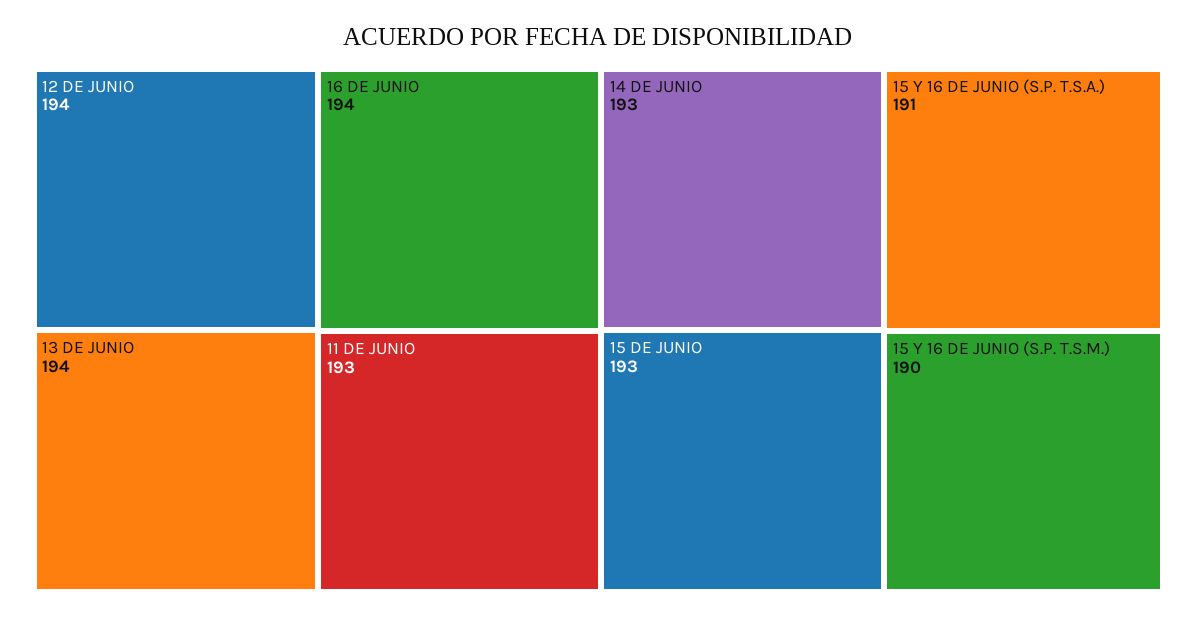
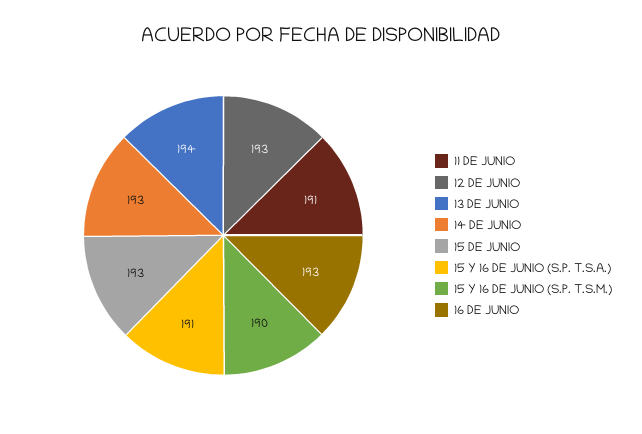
  {
-   "12 DE JUNIO": 194,
+   "12 DE JUNIO": 193,
    "13 DE JUNIO": 194,
-   "16 DE JUNIO": 194,
+   "16 DE JUNIO": 193,
-   "11 DE JUNIO": 193,
+   "11 DE JUNIO": 191,
    "14 DE JUNIO": 193,
    "15 DE JUNIO": 193,
    "15 Y 16 DE JUNIO (S.P. T.S.A.)": 191,
    "15 Y 16 DE JUNIO (S.P. T.S.M.)": 190
  }

